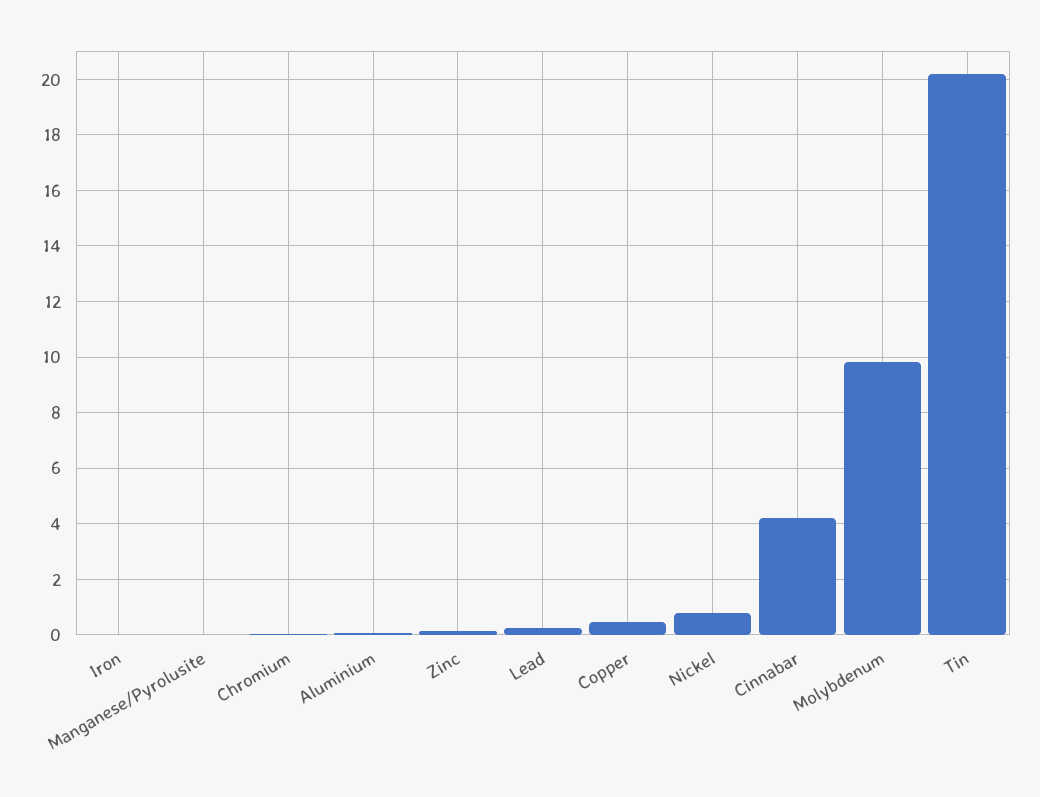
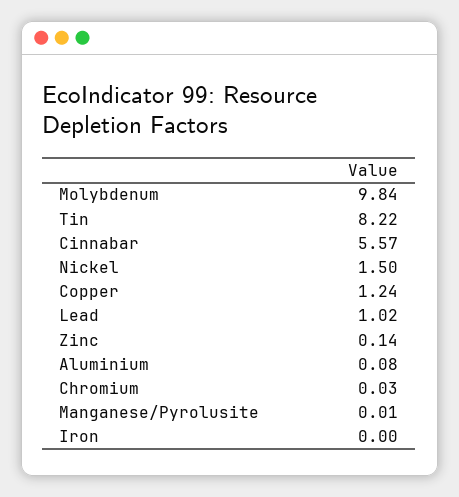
  {
    "Iron": 0,
    "Manganese/Pyrolusite": 0.01,
    "Chromium": 0.03,
    "Aluminium": 0.08,
    "Zinc": 0.14,
-   "Lead": 0.25,
+   "Lead": 1.02,
-   "Copper": 0.5,
+   "Copper": 1.24,
-   "Nickel": 0.75,
+   "Nickel": 1.5,
-   "Cinnabar": 4.25,
+   "Cinnabar": 5.57,
    "Molybdenum": 9.84,
-   "Tin": 20.25
+   "Tin": 8.22
  }

